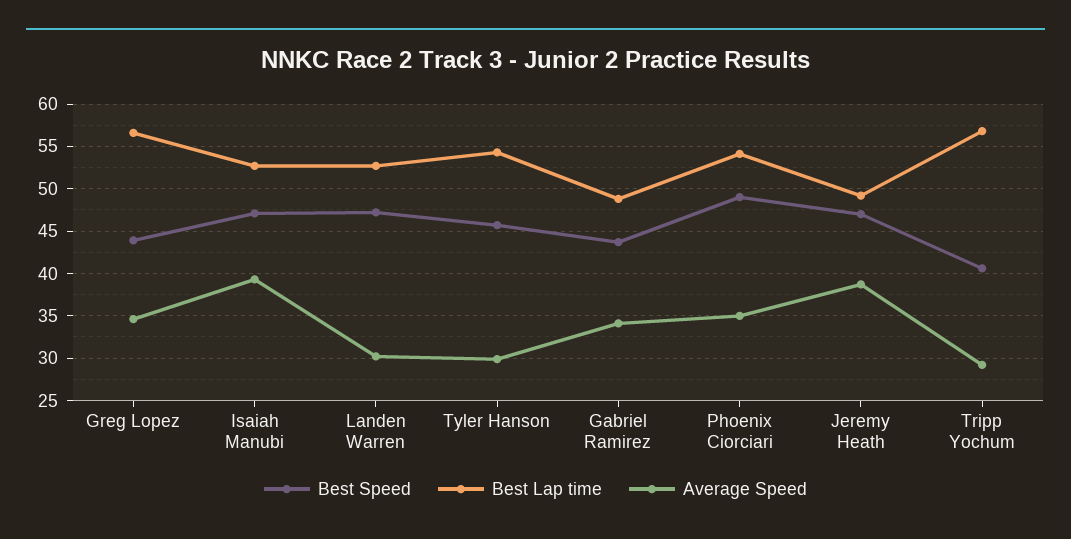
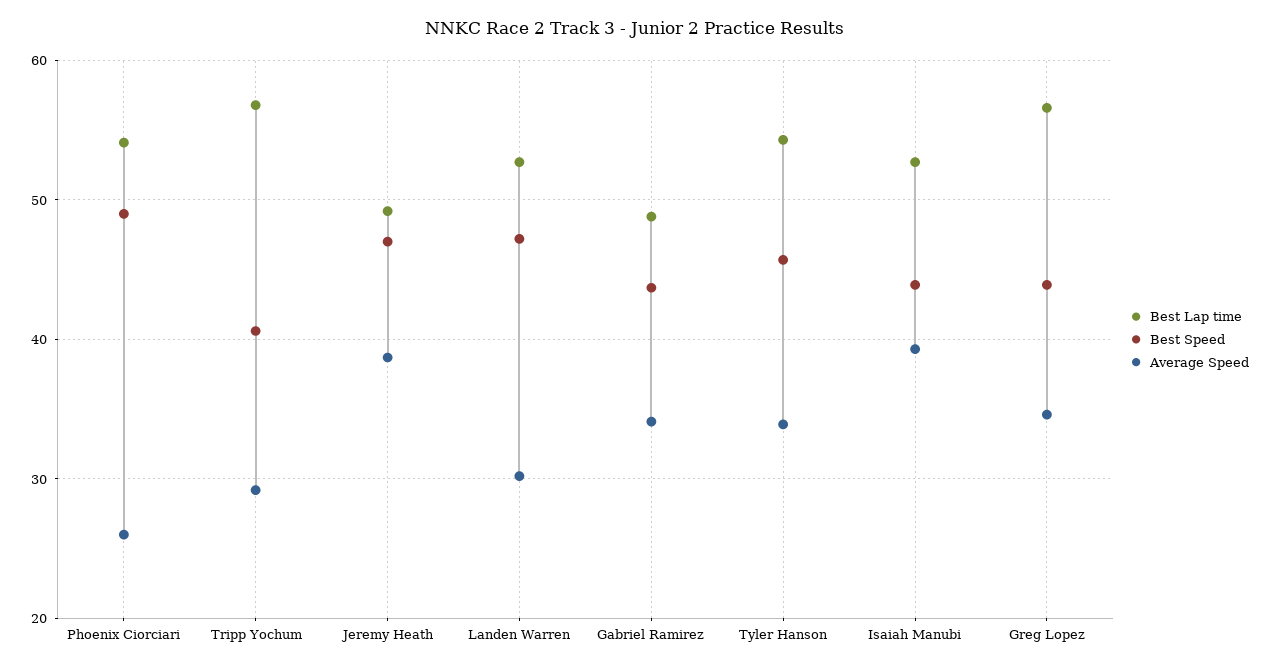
  {
    "Best Speed": {
      "Greg Lopez": 44,
-     "Isaiah Manubi": 47,
+     "Isaiah Manubi": 44,
      "Landen Warren": 47,
      "Tyler Hanson": 46,
      "Gabriel Ramirez": 44,
      "Phoenix Ciorciari": 49,
      "Jeremy Heath": 47,
      "Tripp Yochum": 41
    },
    "Best Lap time": {
      "Greg Lopez": 57,
      "Isaiah Manubi": 53,
      "Landen Warren": 53,
      "Tyler Hanson": 54,
      "Gabriel Ramirez": 49,
      "Phoenix Ciorciari": 54,
      "Jeremy Heath": 49,
      "Tripp Yochum": 57
    },
    "Average Speed": {
      "Greg Lopez": 35,
      "Isaiah Manubi": 39,
      "Landen Warren": 30,
-     "Tyler Hanson": 30,
+     "Tyler Hanson": 34,
      "Gabriel Ramirez": 34,
-     "Phoenix Ciorciari": 35,
+     "Phoenix Ciorciari": 26,
      "Jeremy Heath": 39,
      "Tripp Yochum": 29
    }
  }

